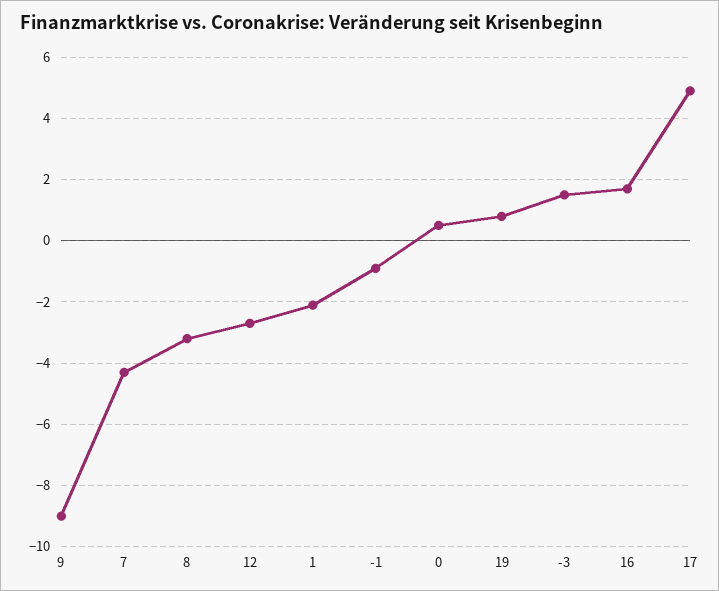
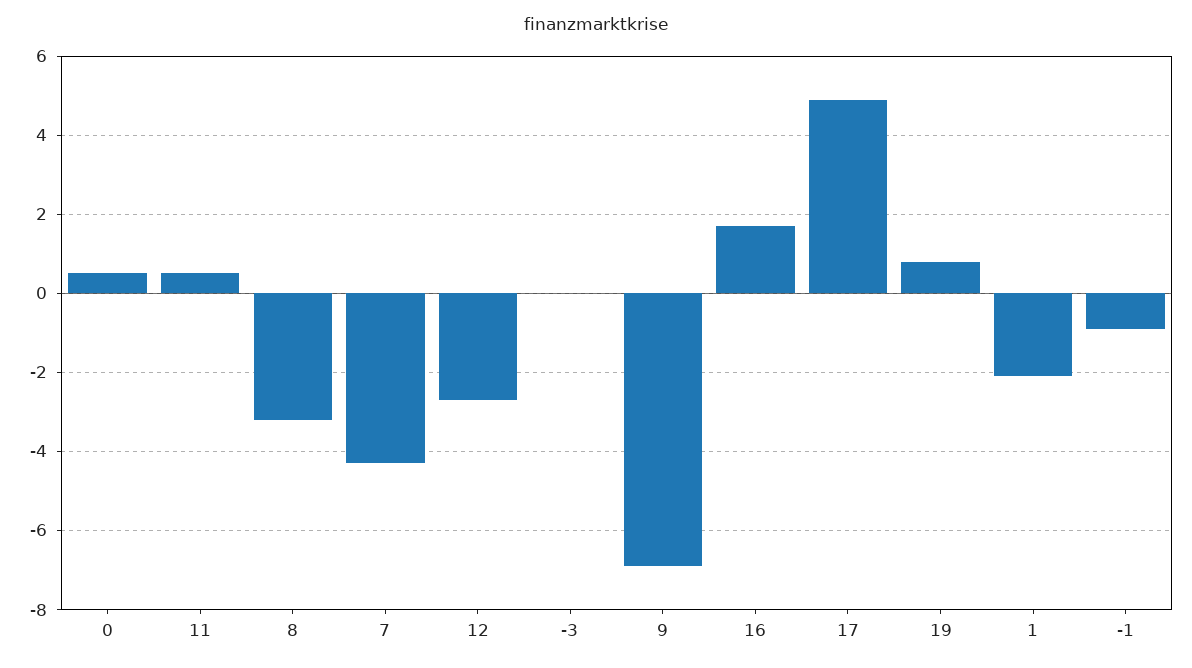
  {
-   "9": -9,
+   "9": -7,
    "7": -4.5,
    "8": -3,
    "12": -2.5,
    "1": -2,
    "-1": -1,
    "0": 0.5,
    "19": 1,
-   "-3": 1.5,
+   "-3": 0,
    "16": 1.5,
-   "17": 5
+   "17": 5,
+   "11": 0.5
  }

